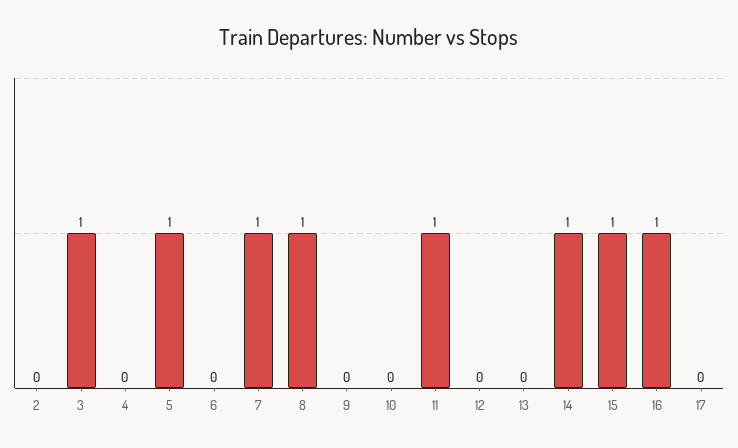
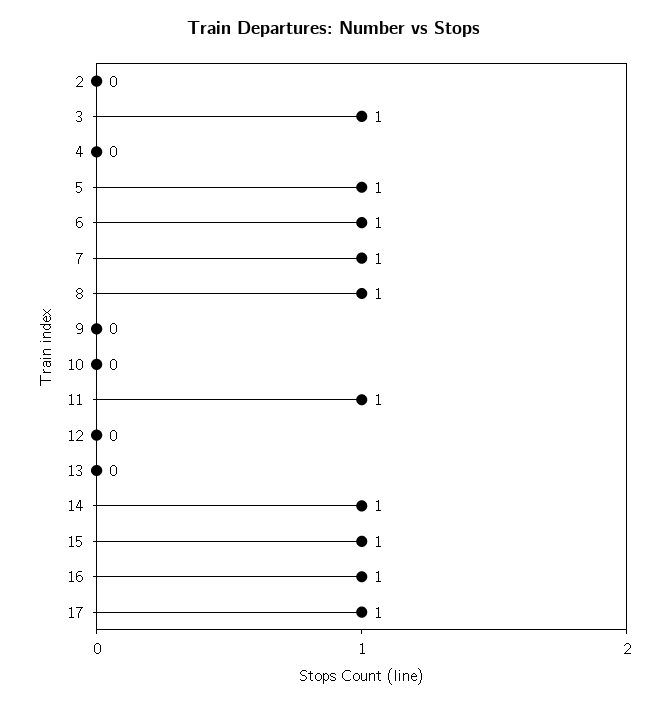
  {
    "2": 0,
    "3": 1,
    "4": 0,
    "5": 1,
-   "6": 0,
+   "6": 1,
    "7": 1,
    "8": 1,
    "9": 0,
    "10": 0,
    "11": 1,
    "12": 0,
    "13": 0,
    "14": 1,
    "15": 1,
    "16": 1,
-   "17": 0
+   "17": 1
  }

